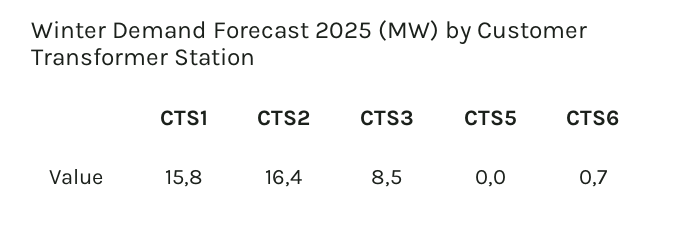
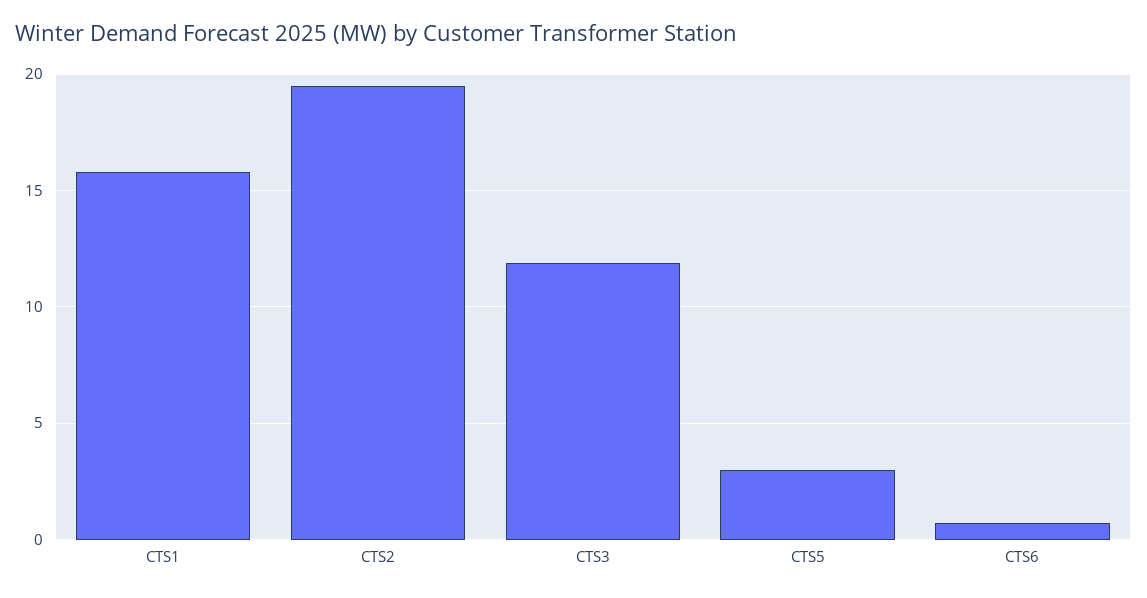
  {
    "CTS1": 15.8,
-   "CTS2": 16.4,
+   "CTS2": 19.5,
-   "CTS3": 8.5,
+   "CTS3": 12,
-   "CTS5": 0,
+   "CTS5": 3,
    "CTS6": 0.7
  }

